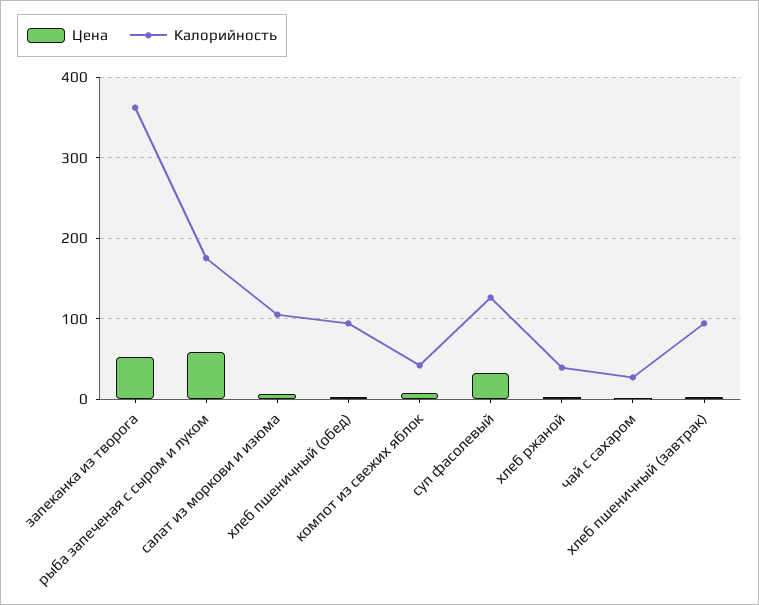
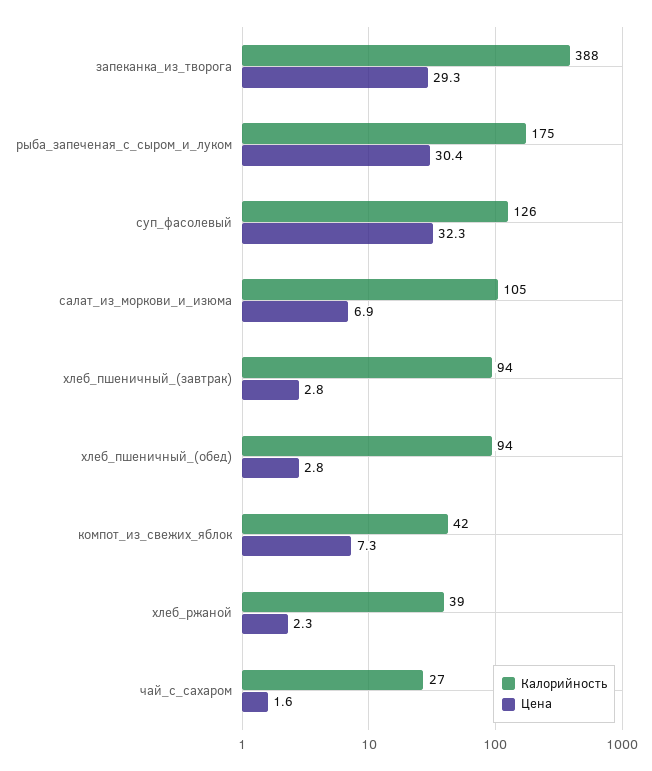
  {
    "Цена": {
-     "запеканка из творога": 50,
+     "запеканка из творога": 29.3,
-     "рыба запеченая с сыром и луком": 60,
+     "рыба запеченая с сыром и луком": 30.4,
      "салат из моркови и изюма": 6.9,
      "хлеб пшеничный (обед)": 2.8,
      "компот из свежих яблок": 7.3,
      "суп фасолевый": 32.3,
      "хлеб ржаной": 2.3,
      "чай с сахаром": 1.6,
      "хлеб пшеничный (завтрак)": 2.8
    },
    "Калорийность": {
-     "запеканка из творога": 360,
+     "запеканка из творога": 388,
      "рыба запеченая с сыром и луком": 175,
      "салат из моркови и изюма": 105,
      "хлеб пшеничный (обед)": 94,
      "компот из свежих яблок": 42,
      "суп фасолевый": 126,
      "хлеб ржаной": 39,
      "чай с сахаром": 27,
      "хлеб пшеничный (завтрак)": 94
    }
  }

